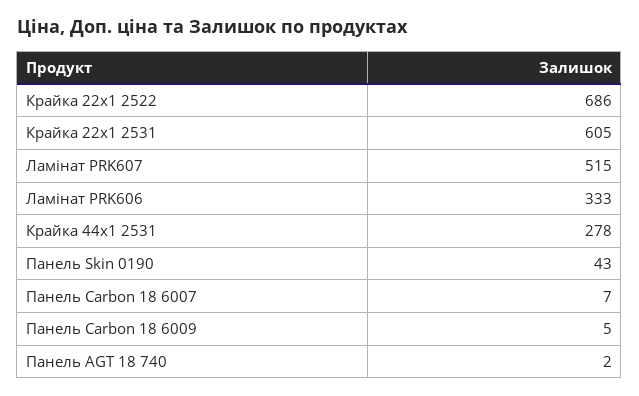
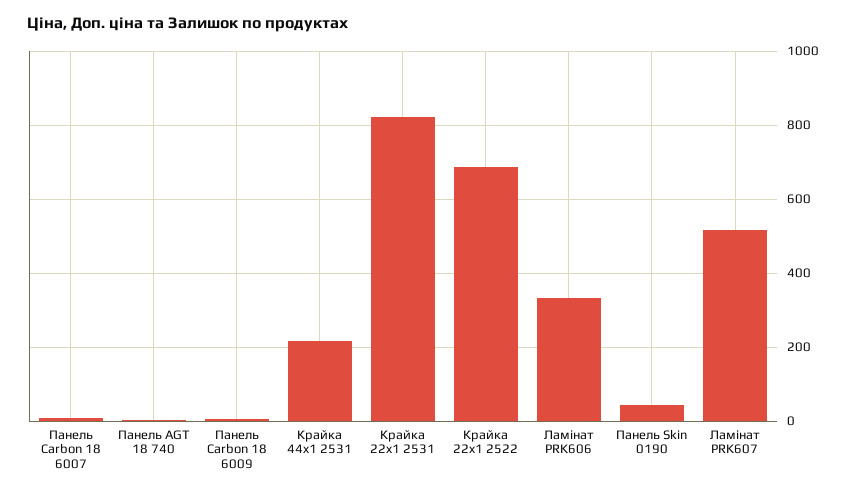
  {
    "Крайка 22x1 2522": 686,
-   "Крайка 22x1 2531": 605,
+   "Крайка 22x1 2531": 820,
    "Ламінат PRK607": 515,
    "Ламінат PRK606": 333,
-   "Крайка 44x1 2531": 278,
+   "Крайка 44x1 2531": 220,
    "Панель Skin 0190": 43,
    "Панель Carbon 18 6007": 7,
    "Панель Carbon 18 6009": 5,
    "Панель AGT 18 740": 2
  }

